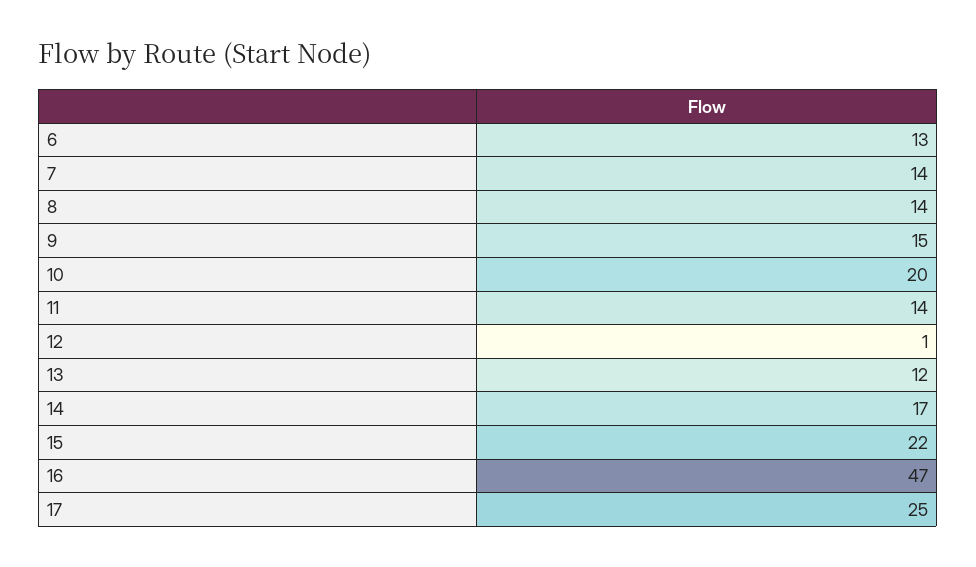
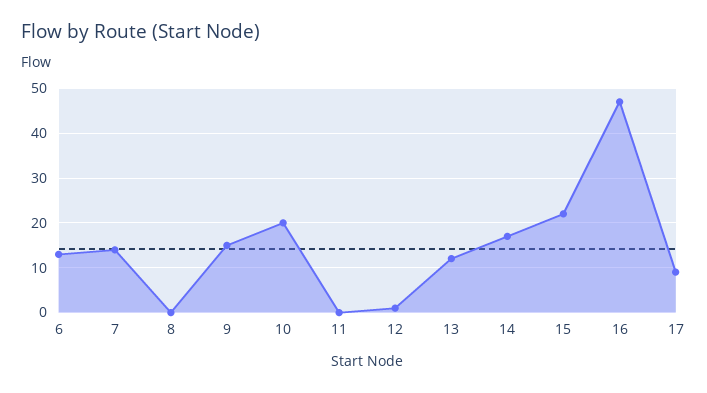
  {
    "6": 13,
    "7": 14,
-   "8": 14,
+   "8": 0,
    "9": 15,
    "10": 20,
-   "11": 14,
+   "11": 0,
    "12": 1,
    "13": 12,
    "14": 17,
    "15": 22,
    "16": 47,
-   "17": 25
+   "17": 10
  }

